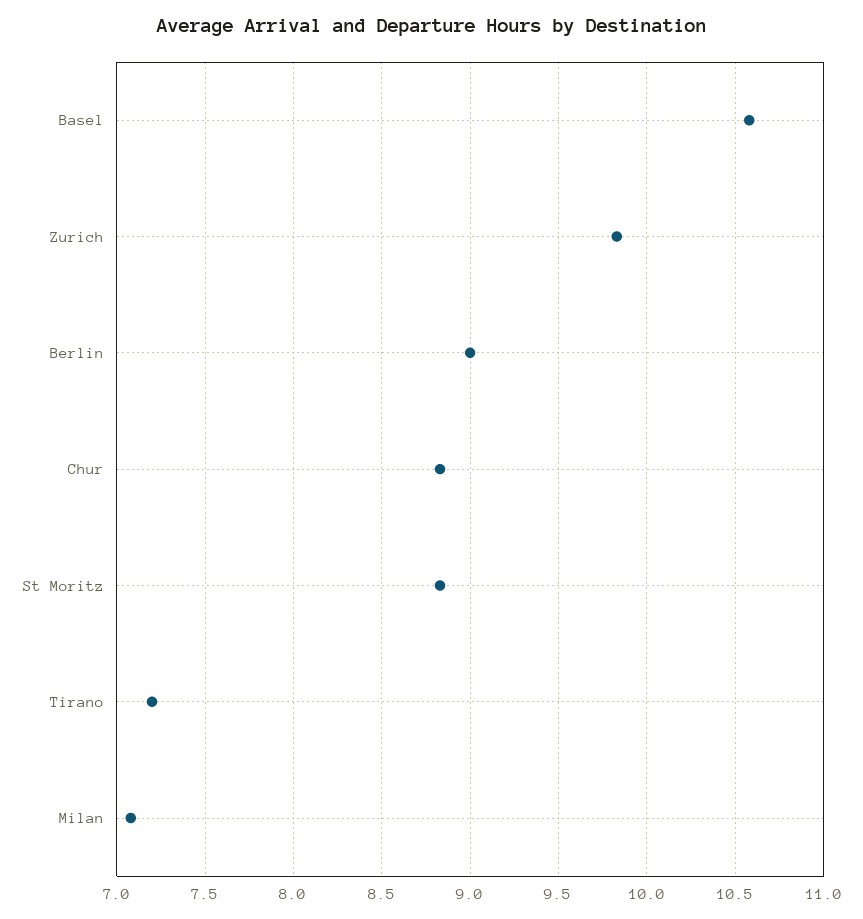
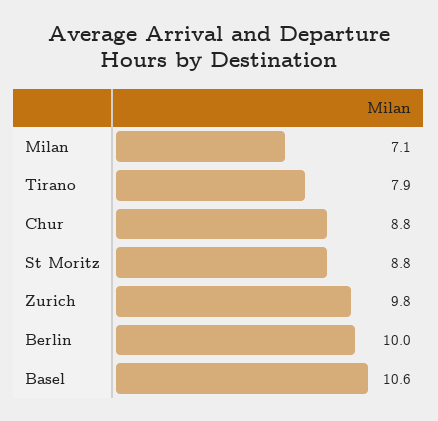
  {
    "Basel": 10.6,
    "Zurich": 9.8,
-   "Berlin": 9,
+   "Berlin": 10,
    "Chur": 8.8,
    "St Moritz": 8.8,
-   "Tirano": 7.2,
+   "Tirano": 7.9,
    "Milan": 7.1
  }

